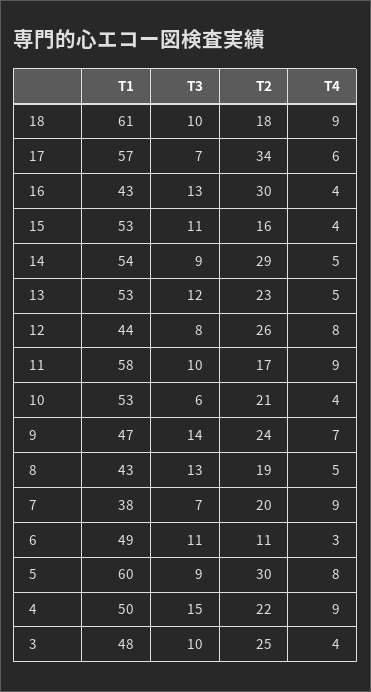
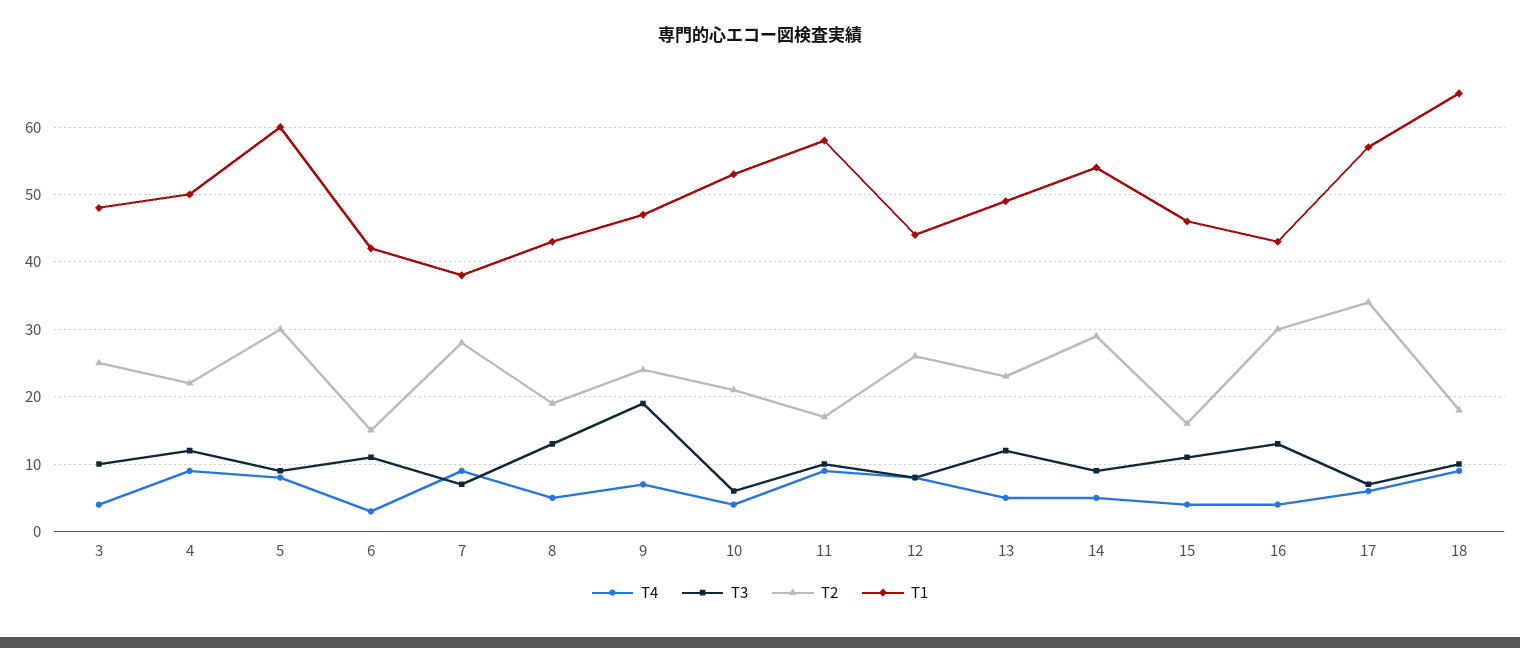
  {
    "T1": {
-     "18": 61,
+     "18": 65,
      "17": 57,
      "16": 43,
-     "15": 53,
+     "15": 46,
      "14": 54,
-     "13": 53,
+     "13": 49,
      "12": 44,
      "11": 58,
      "10": 53,
      "9": 47,
      "8": 43,
      "7": 38,
-     "6": 49,
+     "6": 42,
      "5": 60,
      "4": 50,
      "3": 48
    },
    "T3": {
      "18": 10,
      "17": 7,
      "16": 13,
      "15": 11,
      "14": 9,
      "13": 12,
      "12": 8,
      "11": 10,
      "10": 6,
-     "9": 14,
+     "9": 19,
      "8": 13,
      "7": 7,
      "6": 11,
      "5": 9,
-     "4": 15,
+     "4": 12,
      "3": 10
    },
    "T2": {
      "18": 18,
      "17": 34,
      "16": 30,
      "15": 16,
      "14": 29,
      "13": 23,
      "12": 26,
      "11": 17,
      "10": 21,
      "9": 24,
      "8": 19,
-     "7": 20,
+     "7": 28,
-     "6": 11,
+     "6": 15,
      "5": 30,
      "4": 22,
      "3": 25
    },
    "T4": {
      "18": 9,
      "17": 6,
      "16": 4,
      "15": 4,
      "14": 5,
      "13": 5,
      "12": 8,
      "11": 9,
      "10": 4,
      "9": 7,
      "8": 5,
      "7": 9,
      "6": 3,
      "5": 8,
      "4": 9,
      "3": 4
    }
  }

